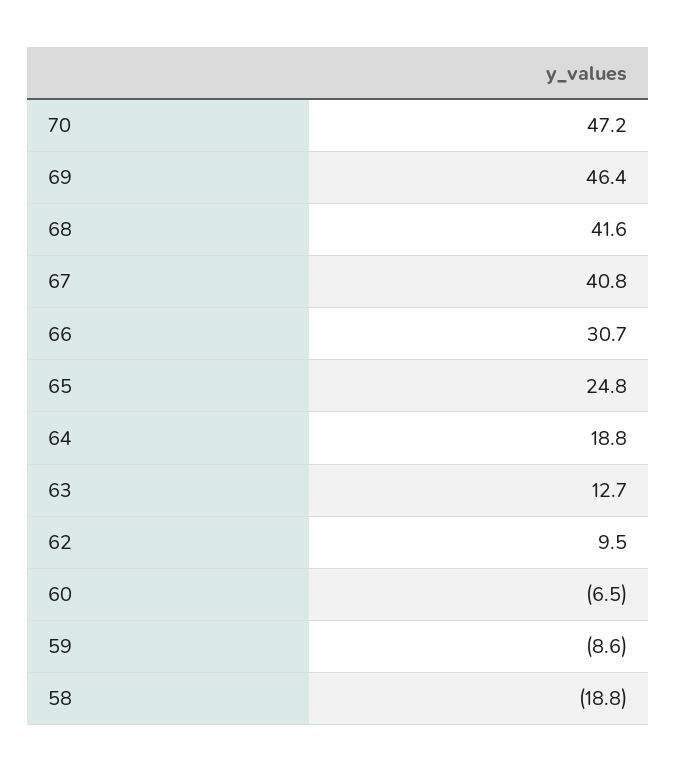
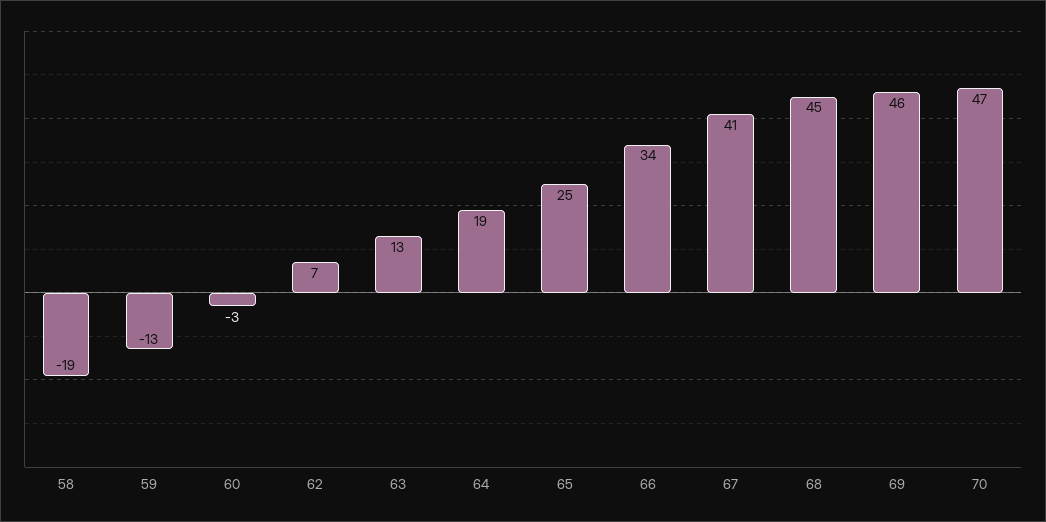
  {
    "70": 47.2,
    "69": 46.4,
-   "68": 41.6,
+   "68": 45,
    "67": 40.8,
-   "66": 30.7,
+   "66": 34,
    "65": 24.8,
    "64": 18.8,
    "63": 12.7,
-   "62": 9.5,
+   "62": 7,
-   "60": -6.5,
+   "60": -3,
-   "59": -8.6,
+   "59": -13,
    "58": -18.8
  }

